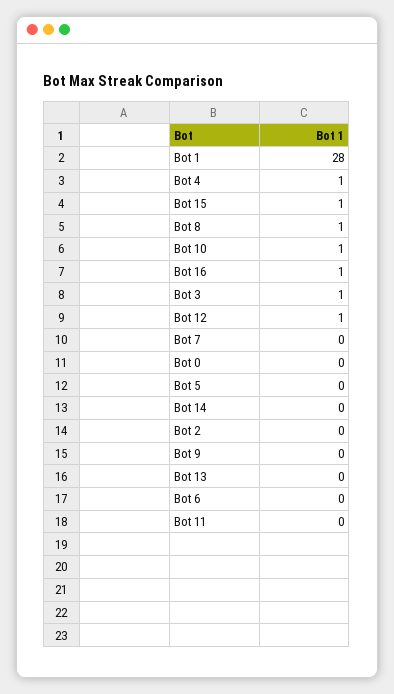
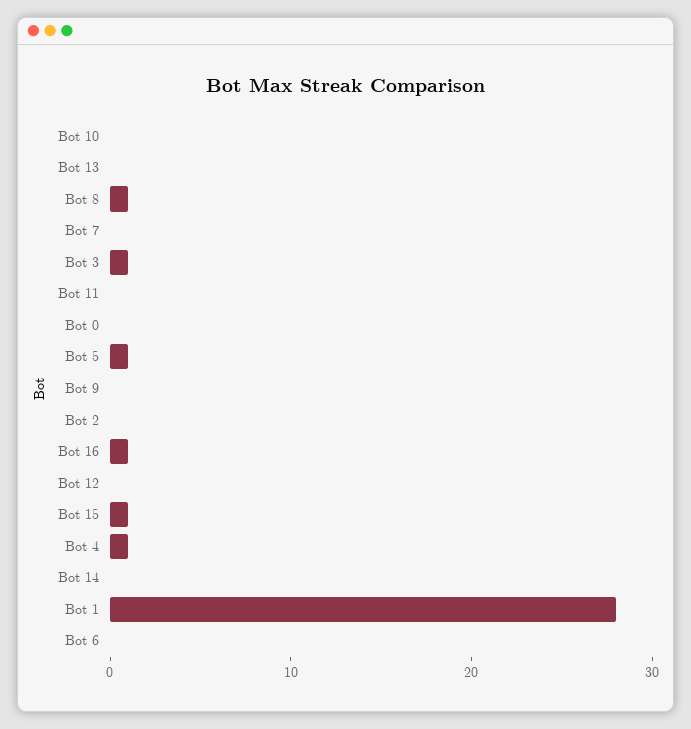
  {
    "Bot 1": 28,
    "Bot 4": 1,
    "Bot 15": 1,
    "Bot 8": 1,
-   "Bot 10": 1,
+   "Bot 10": 0,
    "Bot 16": 1,
    "Bot 3": 1,
-   "Bot 12": 1,
+   "Bot 12": 0,
    "Bot 7": 0,
    "Bot 0": 0,
-   "Bot 5": 0,
+   "Bot 5": 1,
    "Bot 14": 0,
    "Bot 2": 0,
    "Bot 9": 0,
    "Bot 13": 0,
    "Bot 6": 0,
    "Bot 11": 0
  }

